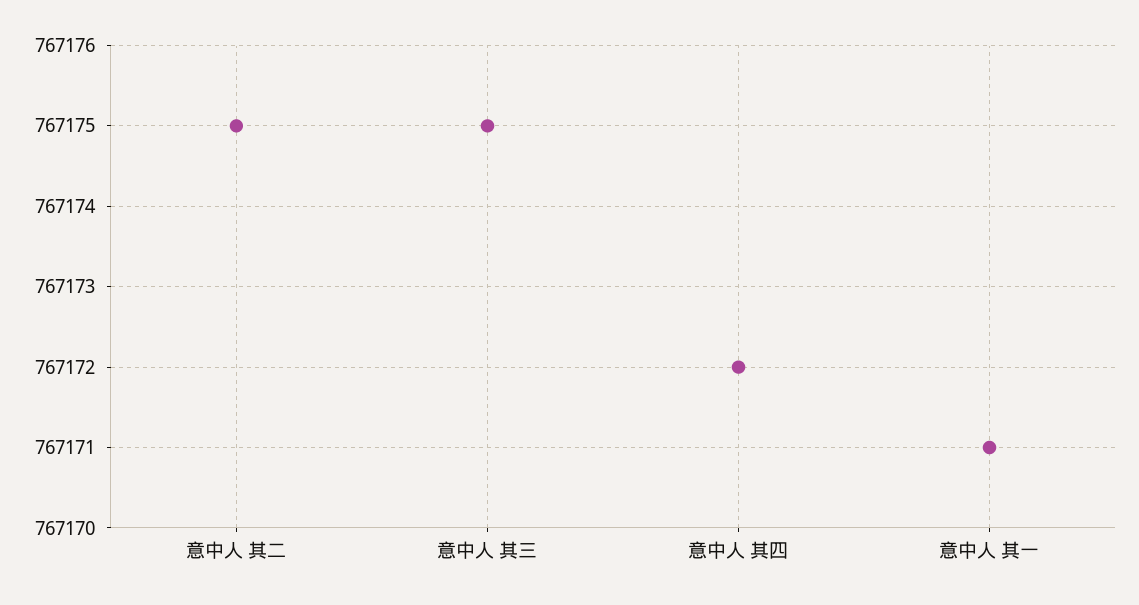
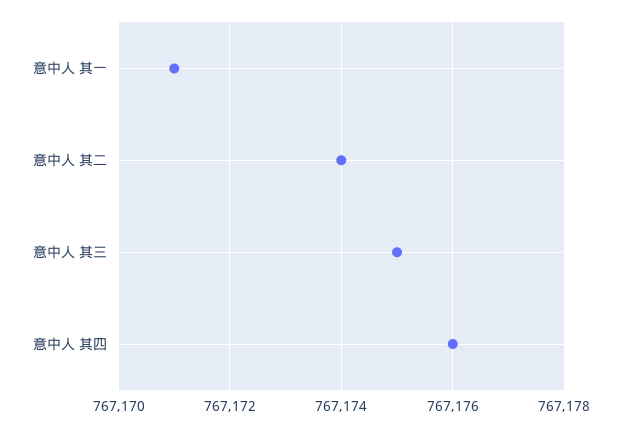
  {
-   "意中人 其二": 767175,
+   "意中人 其二": 767174,
    "意中人 其三": 767175,
-   "意中人 其四": 767172,
+   "意中人 其四": 767176,
    "意中人 其一": 767171
  }

